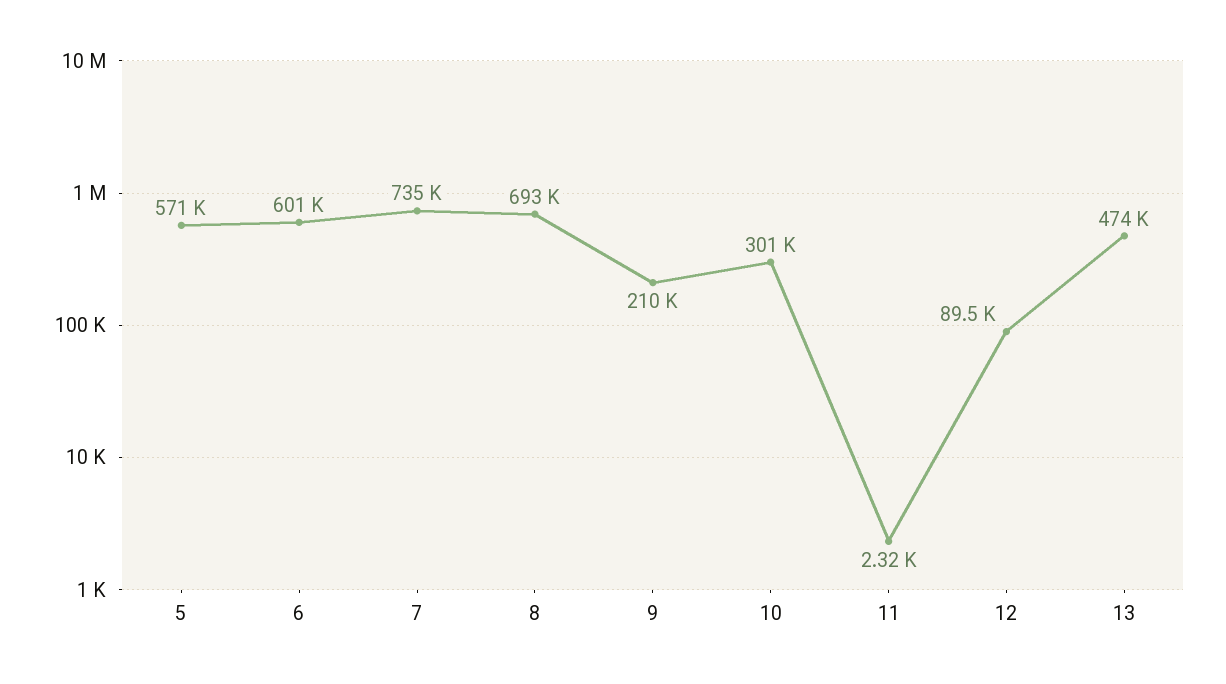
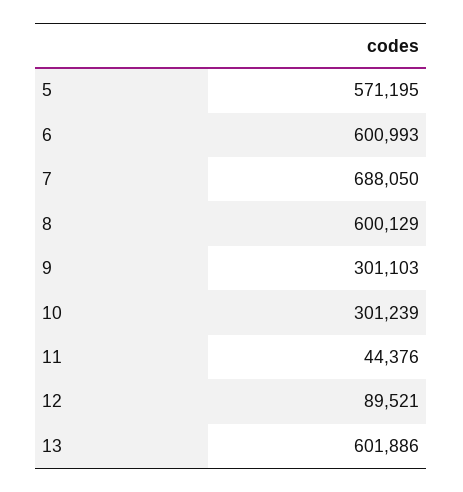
  {
    "5": 571195,
    "6": 600993,
-   "7": 735000,
+   "7": 688050,
-   "8": 693000,
+   "8": 600129,
-   "9": 210000,
+   "9": 301103,
    "10": 301239,
-   "11": 2320,
+   "11": 44376,
    "12": 89521,
-   "13": 474000
+   "13": 601886
  }

